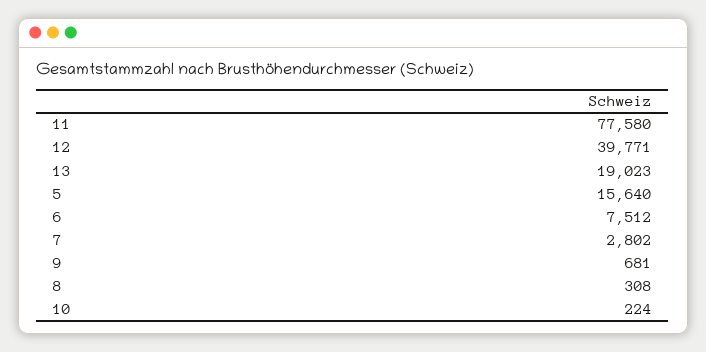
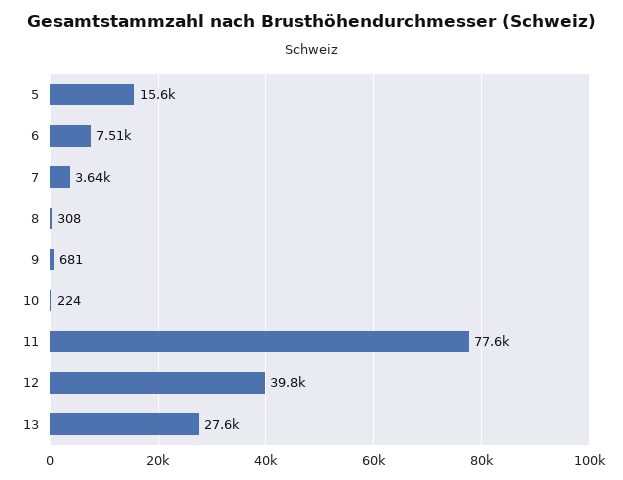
  {
    "11": 77580,
    "12": 39771,
-   "13": 19023,
+   "13": 27600,
    "5": 15640,
    "6": 7512,
-   "7": 2802,
+   "7": 3640,
    "9": 681,
    "8": 308,
    "10": 224
  }

